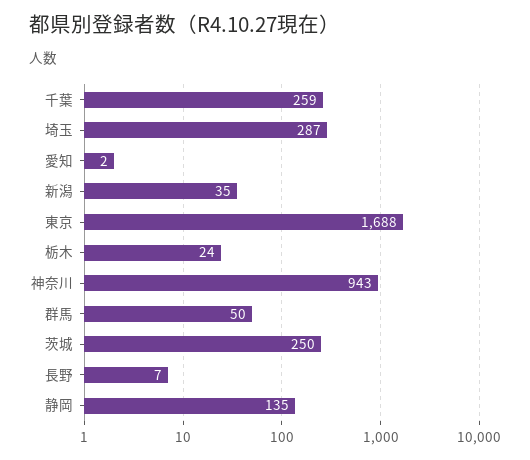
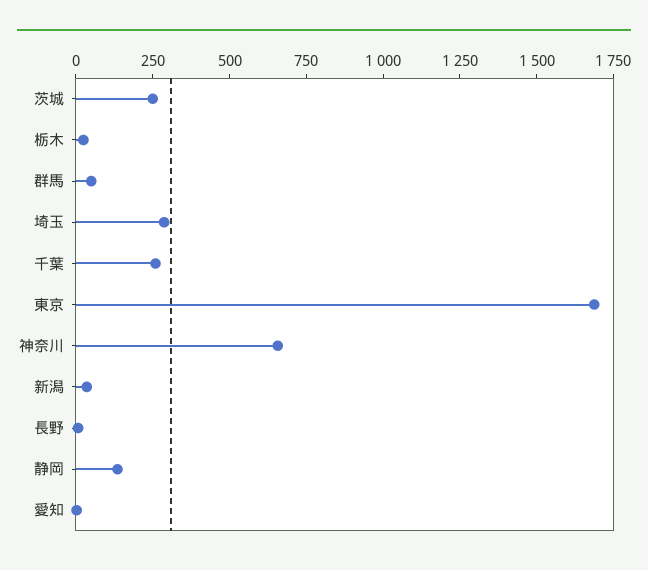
  {
    "千葉": 259,
    "埼玉": 287,
    "愛知": 2,
    "新潟": 35,
    "東京": 1688,
    "栃木": 24,
-   "神奈川": 943,
+   "神奈川": 650,
    "群馬": 50,
    "茨城": 250,
    "長野": 7,
    "静岡": 135
  }

